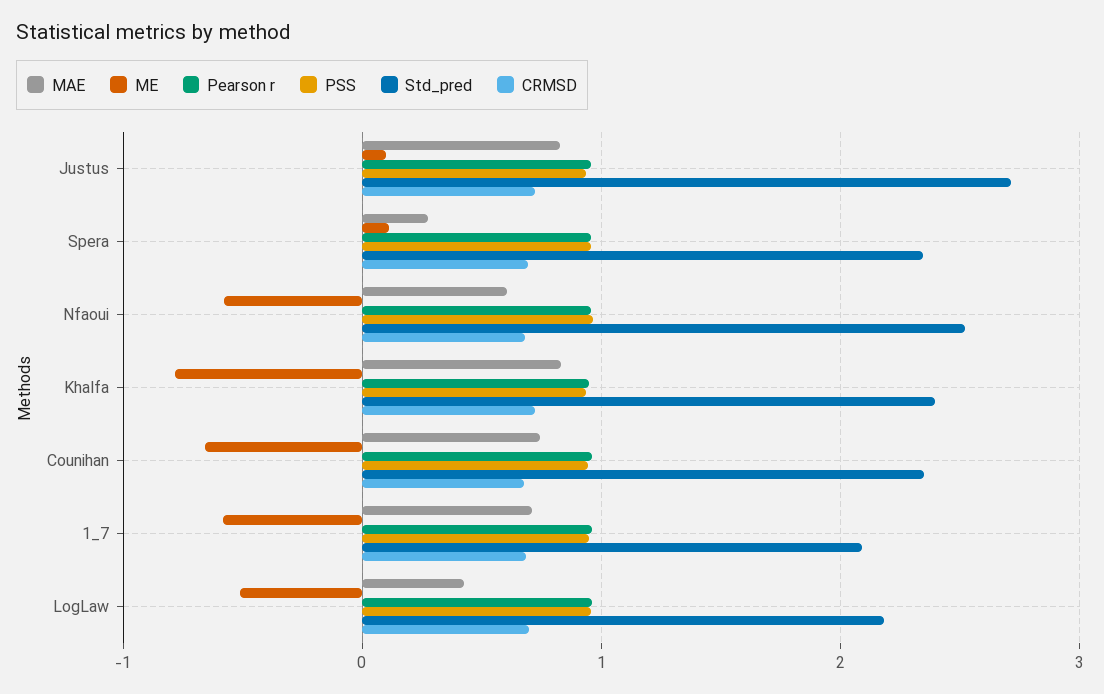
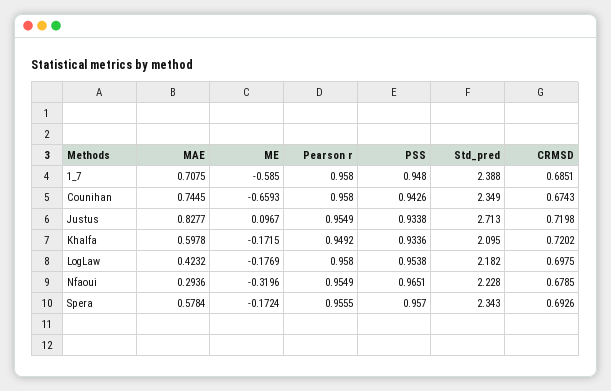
  {
    "MAE": {
      "Justus": 0.8277,
-     "Spera": 0.3,
+     "Spera": 0.5784,
-     "Nfaoui": 0.6,
+     "Nfaoui": 0.2936,
-     "Khalfa": 0.8,
+     "Khalfa": 0.5978,
      "Counihan": 0.7445,
      "1_7": 0.7075,
      "LogLaw": 0.4232
    },
    "ME": {
      "Justus": 0.0967,
-     "Spera": 0.1,
+     "Spera": -0.1724,
-     "Nfaoui": -0.6,
+     "Nfaoui": -0.3196,
-     "Khalfa": -0.8,
+     "Khalfa": -0.1715,
      "Counihan": -0.6593,
      "1_7": -0.585,
-     "LogLaw": -0.5
+     "LogLaw": -0.1769
    },
    "Pearson r": {
      "Justus": 0.9549,
      "Spera": 0.9555,
      "Nfaoui": 0.9549,
      "Khalfa": 0.9492,
      "Counihan": 0.958,
      "1_7": 0.958,
      "LogLaw": 0.958
    },
    "PSS": {
      "Justus": 0.9338,
      "Spera": 0.957,
      "Nfaoui": 0.9651,
      "Khalfa": 0.9336,
      "Counihan": 0.9426,
      "1_7": 0.948,
      "LogLaw": 0.9538
    },
    "Std_pred": {
      "Justus": 2.713,
      "Spera": 2.343,
-     "Nfaoui": 2.5,
+     "Nfaoui": 2.228,
-     "Khalfa": 2.4,
+     "Khalfa": 2.095,
      "Counihan": 2.349,
-     "1_7": 2.1,
+     "1_7": 2.388,
      "LogLaw": 2.182
    },
    "CRMSD": {
      "Justus": 0.7198,
      "Spera": 0.6926,
      "Nfaoui": 0.6785,
      "Khalfa": 0.7202,
      "Counihan": 0.6743,
      "1_7": 0.6851,
      "LogLaw": 0.6975
    }
  }

